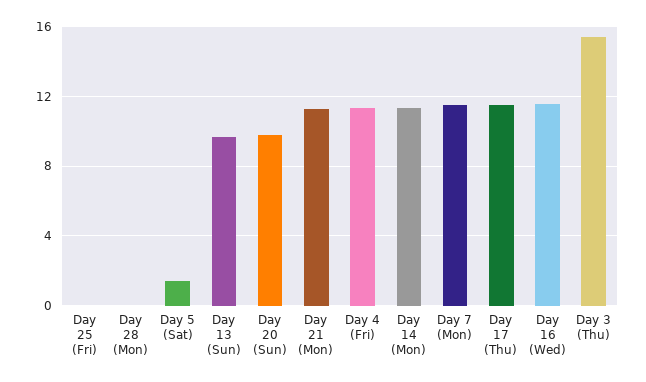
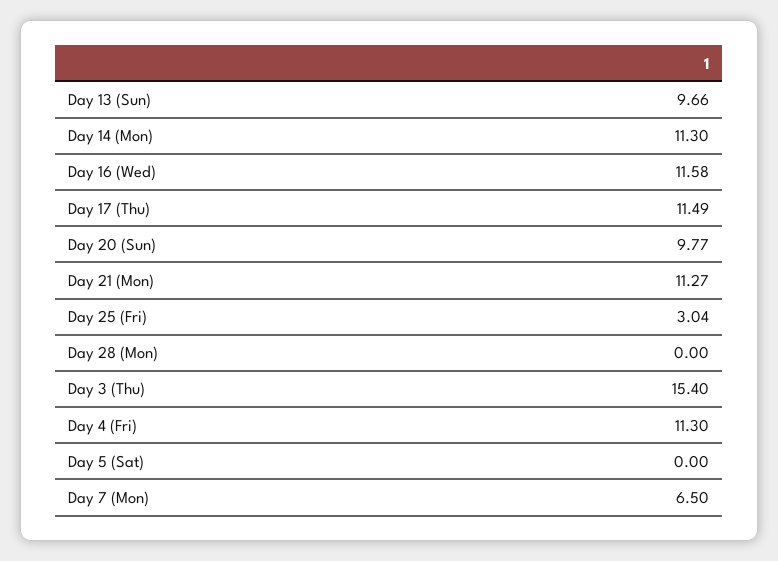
  {
-   "Day 25 (Fri)": 0,
+   "Day 25 (Fri)": 3.04,
    "Day 28 (Mon)": 0,
-   "Day 5 (Sat)": 1.5,
+   "Day 5 (Sat)": 0,
    "Day 13 (Sun)": 9.66,
    "Day 20 (Sun)": 9.77,
    "Day 21 (Mon)": 11.27,
    "Day 4 (Fri)": 11.3,
    "Day 14 (Mon)": 11.3,
-   "Day 7 (Mon)": 11.5,
+   "Day 7 (Mon)": 6.5,
    "Day 17 (Thu)": 11.49,
    "Day 16 (Wed)": 11.58,
    "Day 3 (Thu)": 15.4
  }

